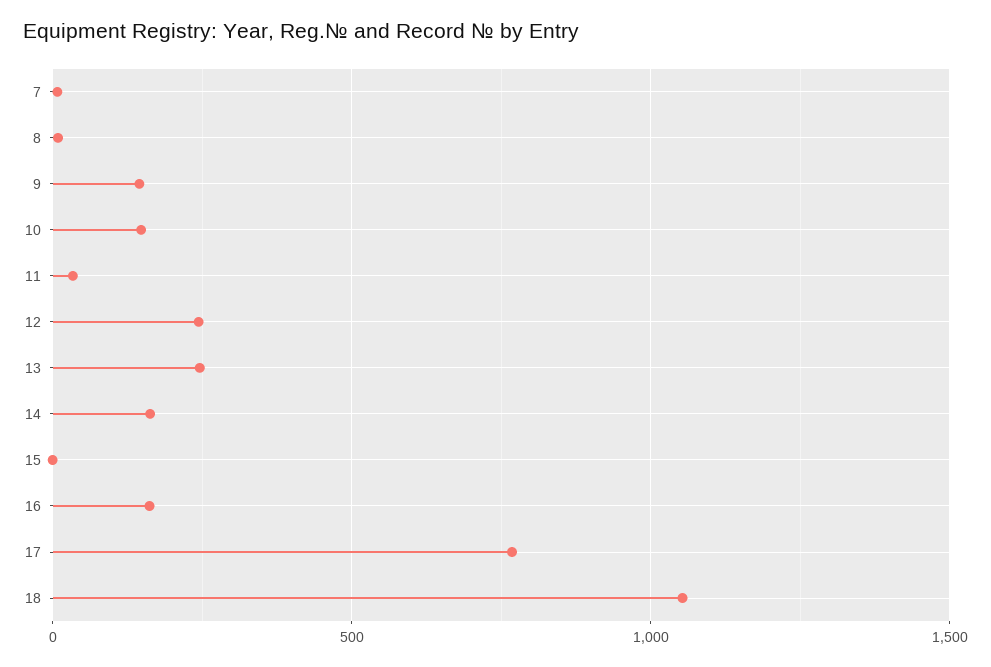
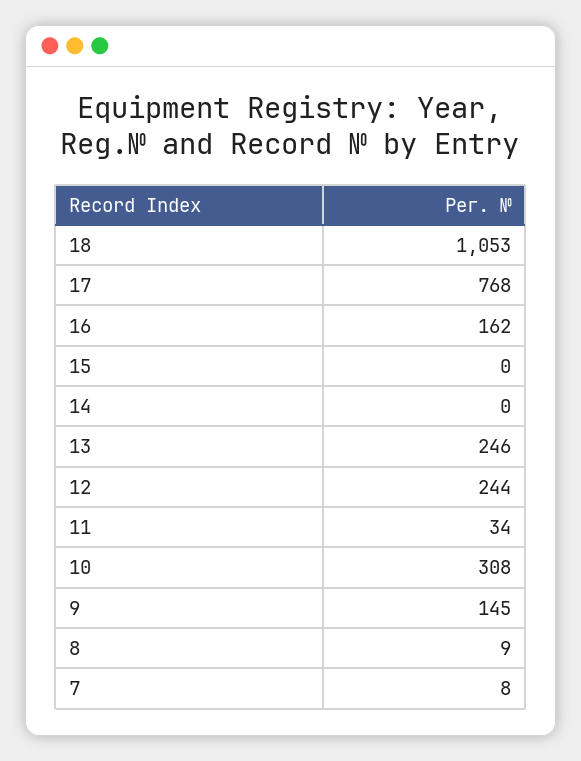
  {
    "7": 8,
    "8": 9,
    "9": 145,
-   "10": 150,
+   "10": 308,
    "11": 34,
    "12": 244,
    "13": 246,
-   "14": 150,
+   "14": 0,
    "15": 0,
    "16": 162,
    "17": 768,
    "18": 1053
  }

